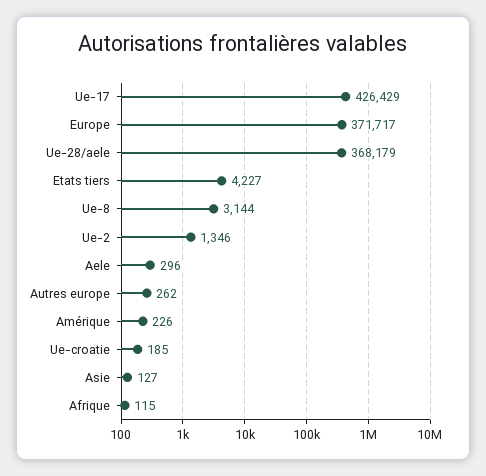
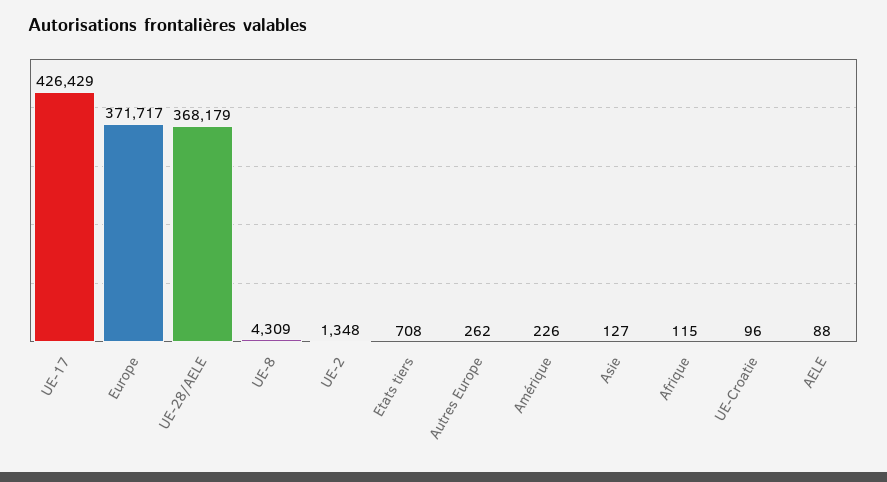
  {
    "Ue-17": 426429,
    "Europe": 371717,
    "Ue-28/aele": 368179,
-   "Etats tiers": 4227,
+   "Etats tiers": 708,
-   "Ue-8": 3144,
+   "Ue-8": 4309,
-   "Ue-2": 1346,
+   "Ue-2": 1348,
-   "Aele": 296,
+   "Aele": 88,
    "Autres europe": 262,
    "Amérique": 226,
-   "Ue-croatie": 185,
+   "Ue-croatie": 96,
    "Asie": 127,
    "Afrique": 115
  }

